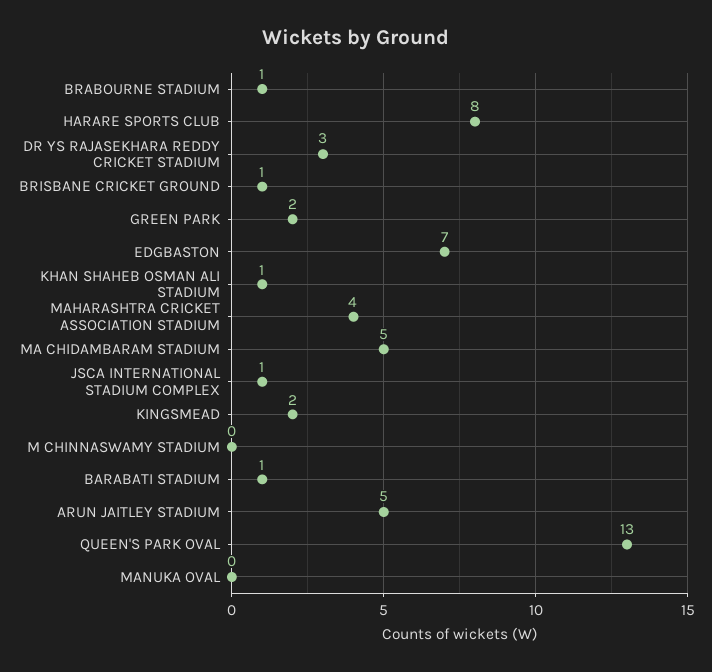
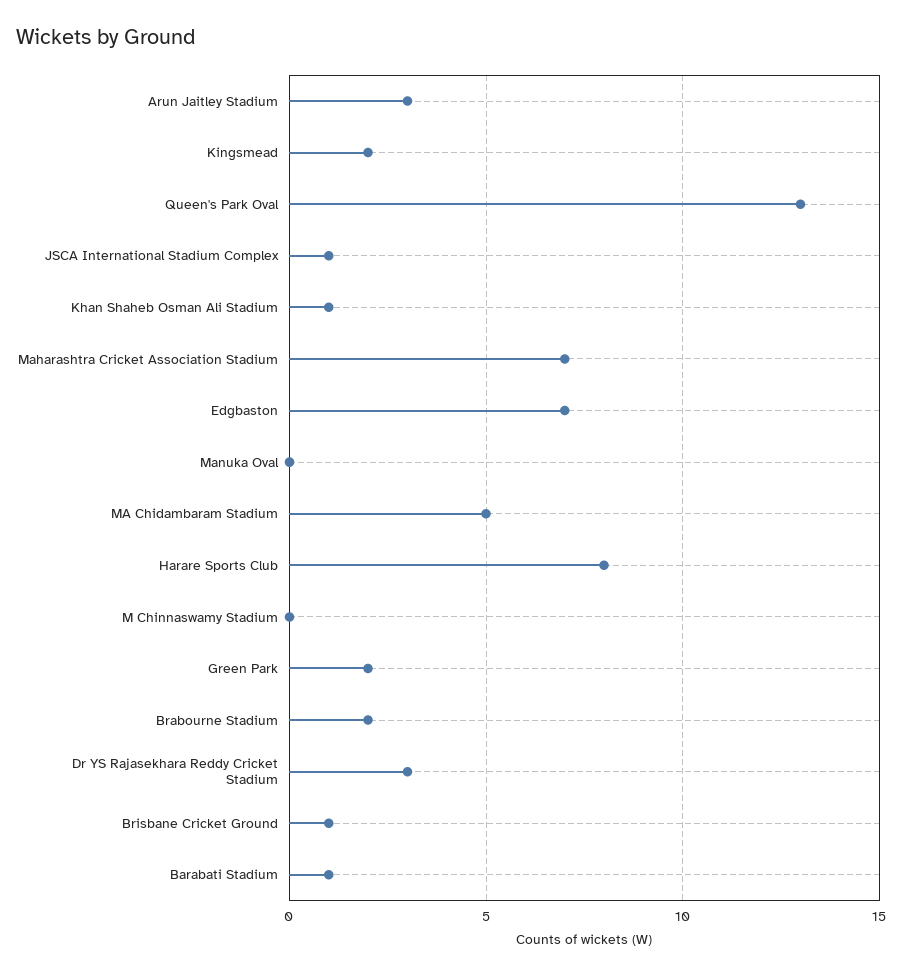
  {
-   "BRABOURNE STADIUM": 1,
+   "BRABOURNE STADIUM": 2,
    "HARARE SPORTS CLUB": 8,
    "DR YS RAJASEKHARA REDDY CRICKET STADIUM": 3,
    "BRISBANE CRICKET GROUND": 1,
    "GREEN PARK": 2,
    "EDGBASTON": 7,
    "KHAN SHAHEB OSMAN ALI STADIUM": 1,
-   "MAHARASHTRA CRICKET ASSOCIATION STADIUM": 4,
+   "MAHARASHTRA CRICKET ASSOCIATION STADIUM": 7,
    "MA CHIDAMBARAM STADIUM": 5,
    "JSCA INTERNATIONAL STADIUM COMPLEX": 1,
    "KINGSMEAD": 2,
    "M CHINNASWAMY STADIUM": 0,
    "BARABATI STADIUM": 1,
-   "ARUN JAITLEY STADIUM": 5,
+   "ARUN JAITLEY STADIUM": 3,
    "QUEEN'S PARK OVAL": 13,
    "MANUKA OVAL": 0
  }

